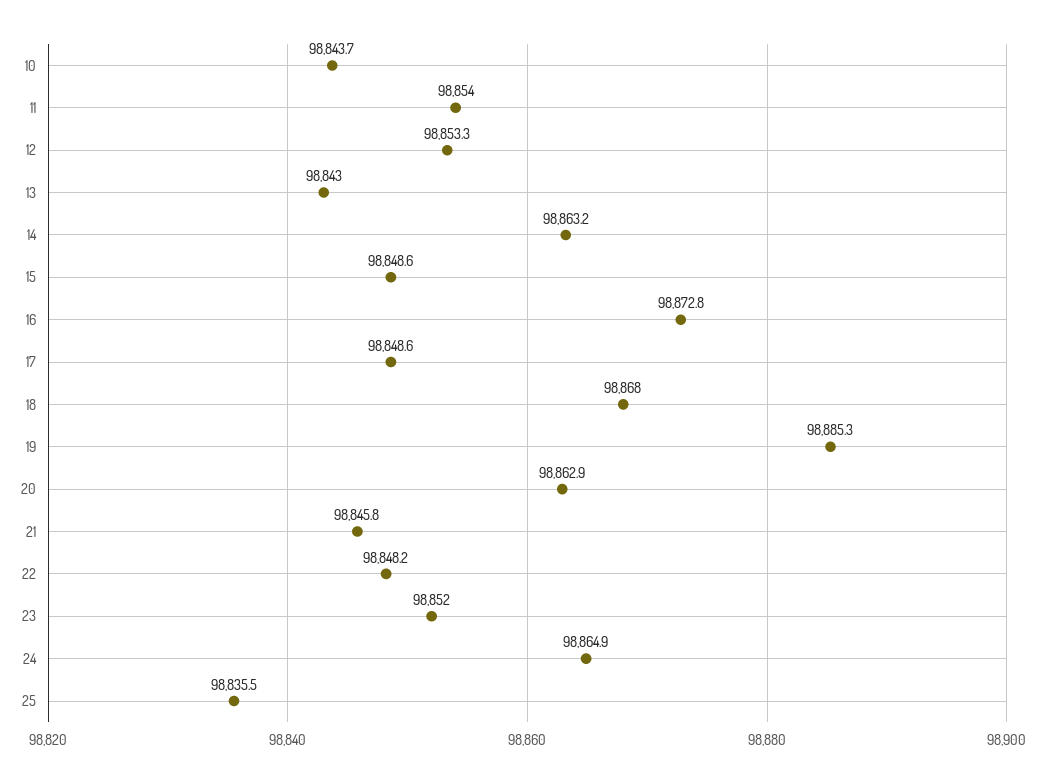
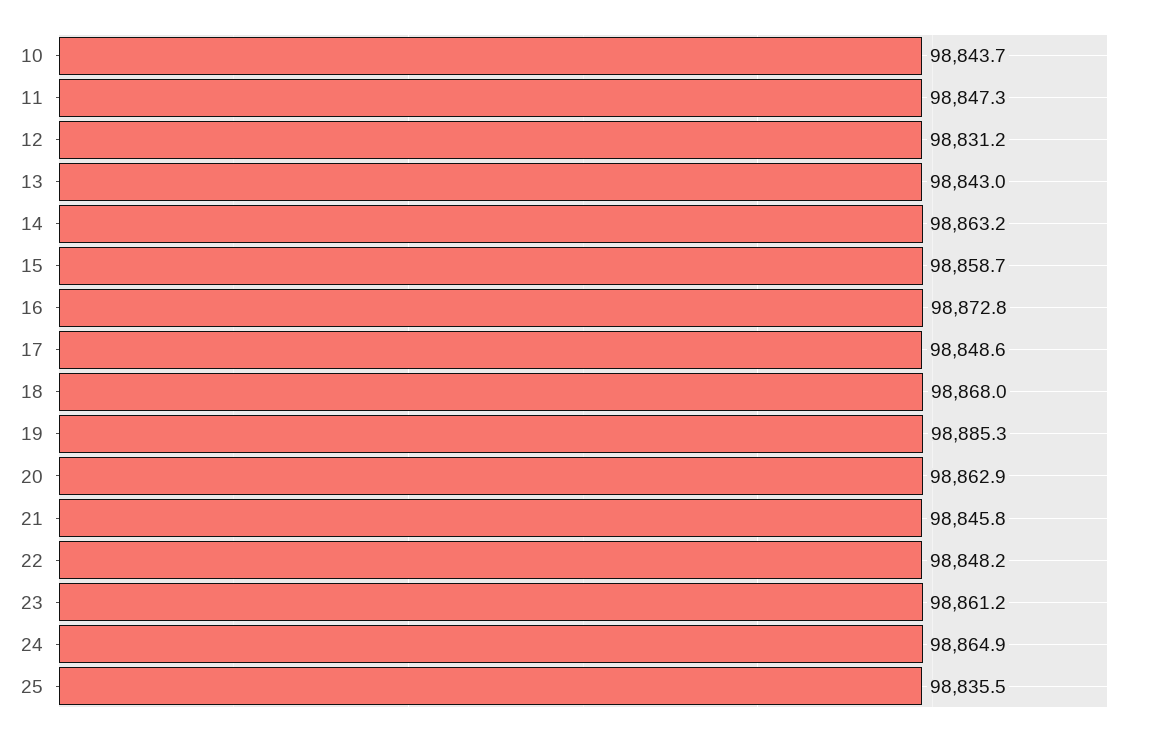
  {
    "10": 98843.7,
-   "11": 98854,
+   "11": 98847.3,
-   "12": 98853.3,
+   "12": 98831.2,
    "13": 98843,
    "14": 98863.2,
-   "15": 98848.6,
+   "15": 98858.7,
    "16": 98872.8,
    "17": 98848.6,
    "18": 98868,
    "19": 98885.3,
    "20": 98862.9,
    "21": 98845.8,
    "22": 98848.2,
-   "23": 98852,
+   "23": 98861.2,
    "24": 98864.9,
    "25": 98835.5
  }

